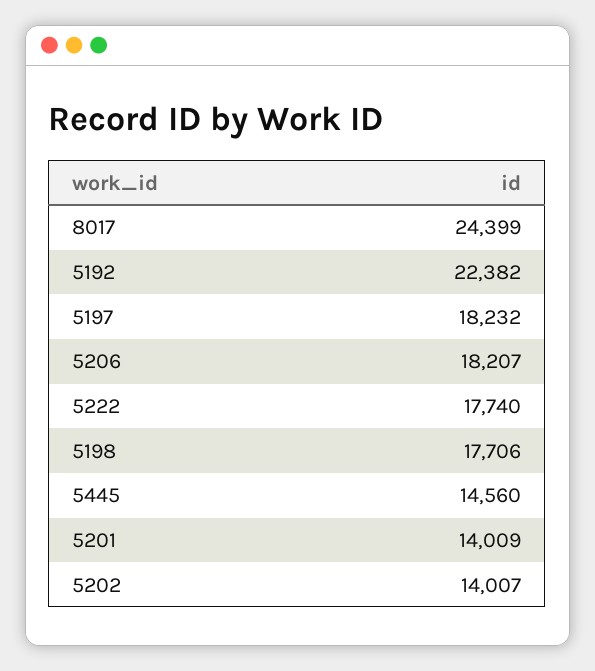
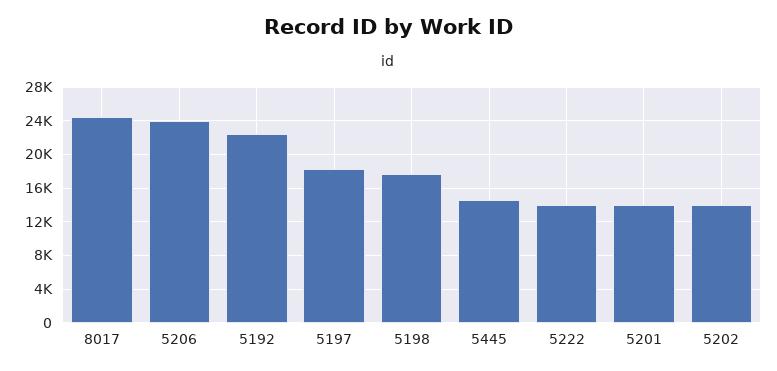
  {
    "8017": 24399,
    "5192": 22382,
    "5197": 18232,
-   "5206": 18207,
+   "5206": 24000,
-   "5222": 17740,
+   "5222": 14000,
    "5198": 17706,
    "5445": 14560,
    "5201": 14009,
    "5202": 14007
  }

